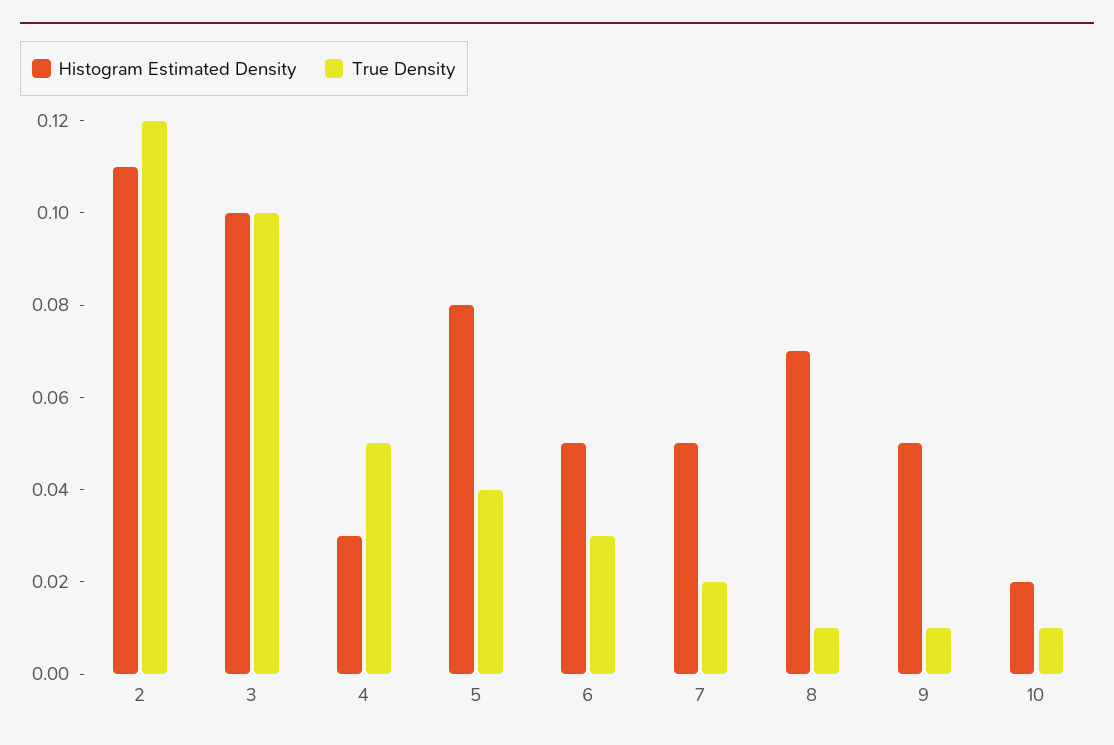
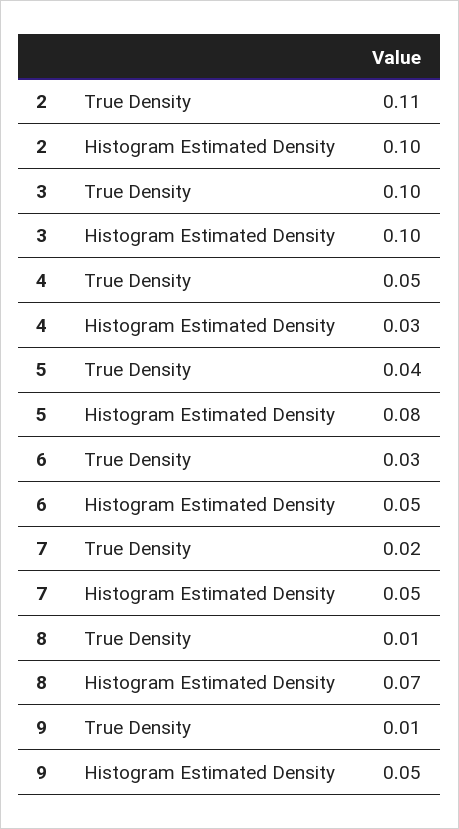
  {
    "Histogram Estimated Density": {
-     "2": 0.11,
+     "2": 0.1,
      "3": 0.1,
      "4": 0.03,
      "5": 0.08,
      "6": 0.05,
      "7": 0.05,
      "8": 0.07,
-     "9": 0.05,
+     "9": 0.05
-     "10": 0.02
    },
    "True Density": {
-     "2": 0.12,
+     "2": 0.11,
      "3": 0.1,
      "4": 0.05,
      "5": 0.04,
      "6": 0.03,
      "7": 0.02,
      "8": 0.01,
-     "9": 0.01,
+     "9": 0.01
-     "10": 0.01
    }
  }

